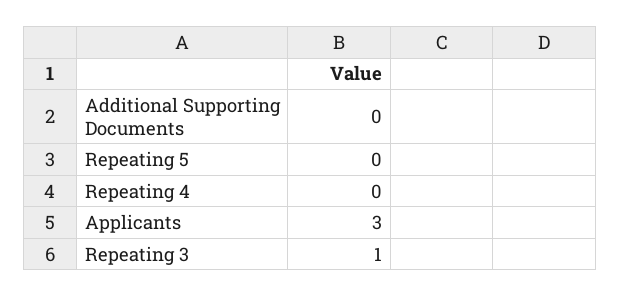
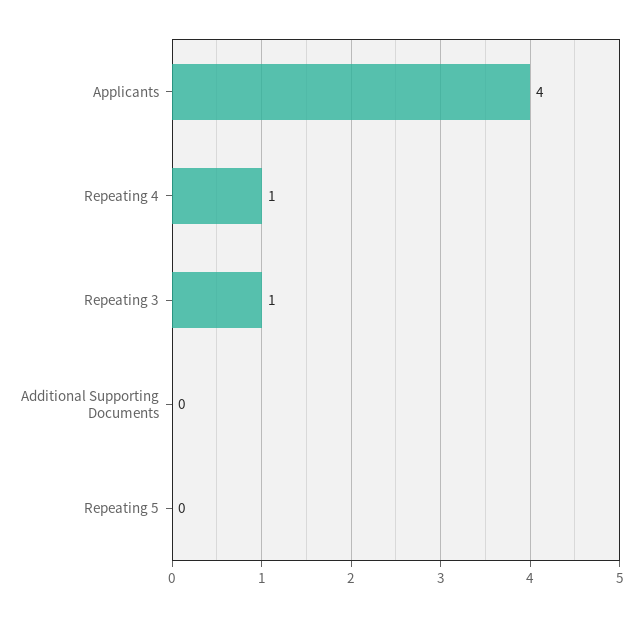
  {
    "Additional Supporting Documents": 0,
    "Repeating 5": 0,
-   "Repeating 4": 0,
+   "Repeating 4": 1,
-   "Applicants": 3,
+   "Applicants": 4,
    "Repeating 3": 1
  }

